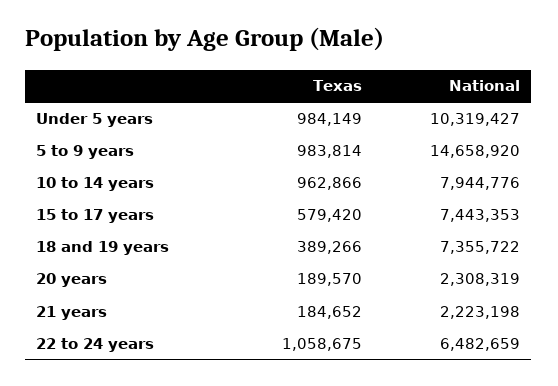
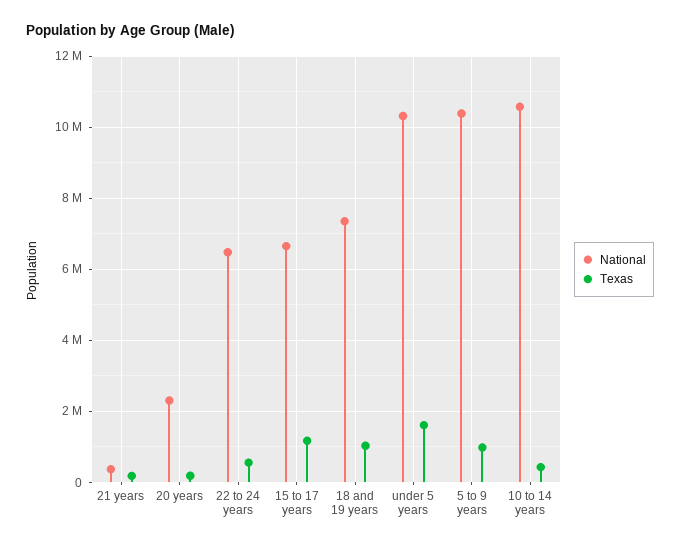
  {
    "Texas": {
-     "Under 5 years": 984149,
+     "Under 5 years": 1600000,
      "5 to 9 years": 983814,
-     "10 to 14 years": 962866,
+     "10 to 14 years": 400000,
-     "15 to 17 years": 579420,
+     "15 to 17 years": 1200000,
-     "18 and 19 years": 389266,
+     "18 and 19 years": 1000000,
      "20 years": 189570,
      "21 years": 184652,
-     "22 to 24 years": 1058675
+     "22 to 24 years": 600000
    },
    "National": {
      "Under 5 years": 10319427,
-     "5 to 9 years": 14658920,
+     "5 to 9 years": 10400000,
-     "10 to 14 years": 7944776,
+     "10 to 14 years": 10600000,
-     "15 to 17 years": 7443353,
+     "15 to 17 years": 6600000,
      "18 and 19 years": 7355722,
      "20 years": 2308319,
-     "21 years": 2223198,
+     "21 years": 400000,
      "22 to 24 years": 6482659
    }
  }

